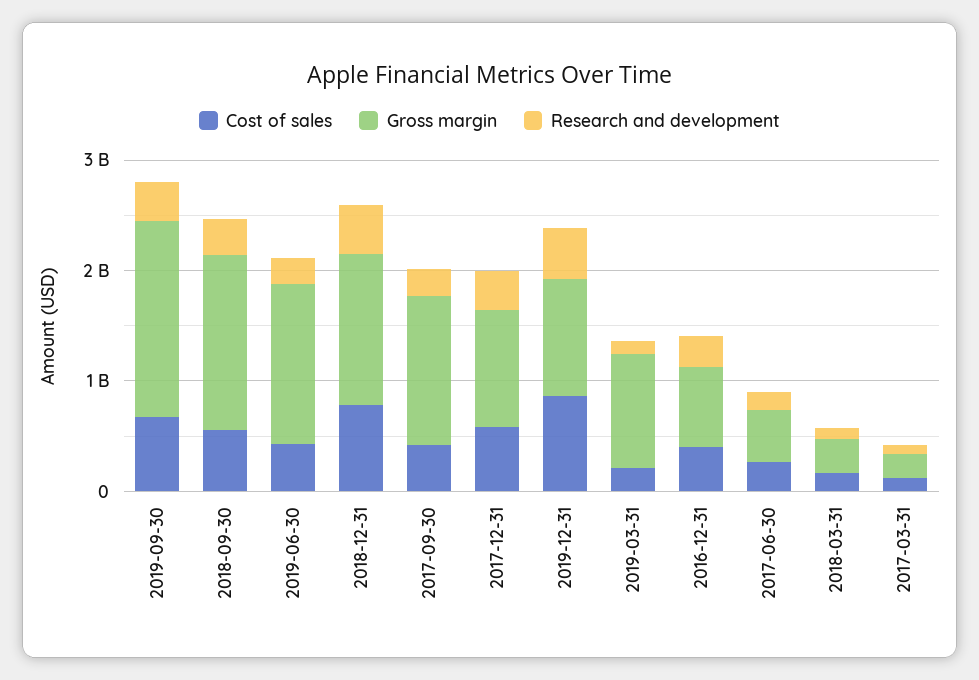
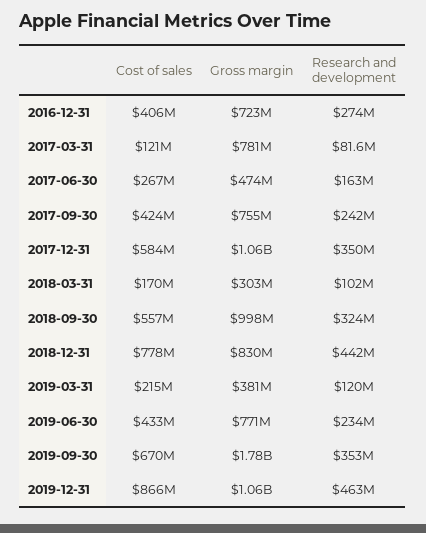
  {
    "Cost of sales": {
      "2019-09-30": 670000000,
      "2018-09-30": 557000000,
      "2019-06-30": 433000000,
      "2018-12-31": 778000000,
      "2017-09-30": 424000000,
      "2017-12-31": 584000000,
      "2019-12-31": 866000000,
      "2019-03-31": 215000000,
      "2016-12-31": 406000000,
      "2017-06-30": 267000000,
      "2018-03-31": 170000000,
      "2017-03-31": 121000000
    },
    "Gross margin": {
      "2019-09-30": 1780000000,
-     "2018-09-30": 1600000000,
+     "2018-09-30": 998000000,
-     "2019-06-30": 1400000000,
+     "2019-06-30": 771000000,
-     "2018-12-31": 1400000000,
+     "2018-12-31": 830000000,
-     "2017-09-30": 1400000000,
+     "2017-09-30": 755000000,
      "2017-12-31": 1060000000,
      "2019-12-31": 1060000000,
-     "2019-03-31": 1000000000,
+     "2019-03-31": 381000000,
      "2016-12-31": 723000000,
      "2017-06-30": 474000000,
      "2018-03-31": 303000000,
-     "2017-03-31": 200000000
+     "2017-03-31": 781000000
    },
    "Research and development": {
      "2019-09-30": 353000000,
      "2018-09-30": 324000000,
      "2019-06-30": 234000000,
      "2018-12-31": 442000000,
      "2017-09-30": 242000000,
      "2017-12-31": 350000000,
      "2019-12-31": 463000000,
      "2019-03-31": 120000000,
      "2016-12-31": 274000000,
      "2017-06-30": 163000000,
      "2018-03-31": 102000000,
      "2017-03-31": 81600000
    }
  }

